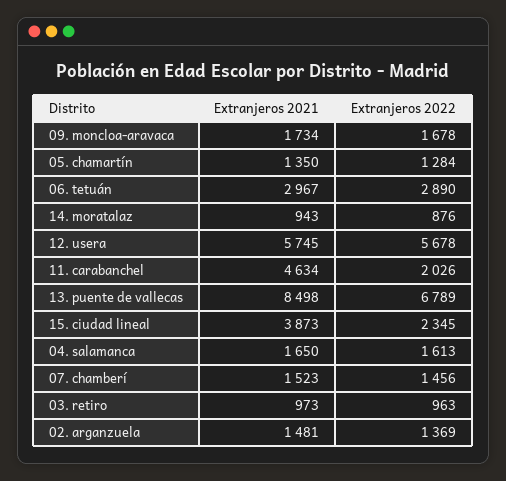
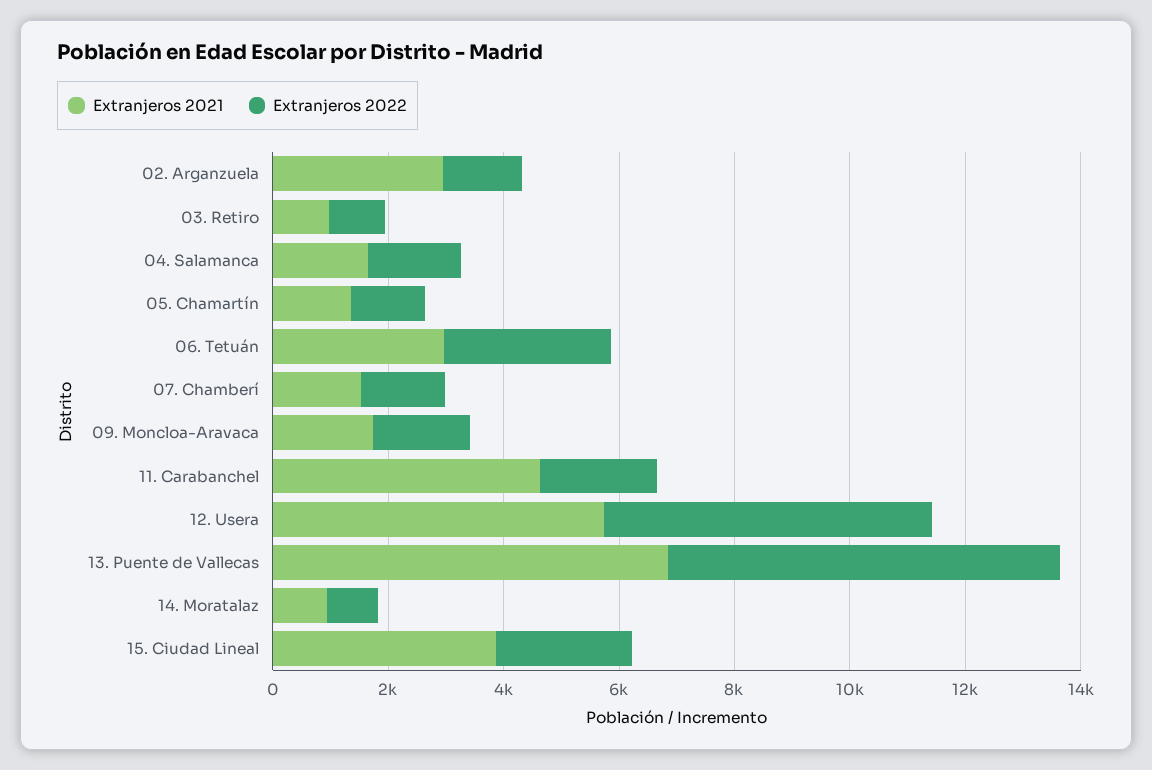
  {
    "Extranjeros 2021": {
      "09. moncloa-aravaca": 1734,
      "05. chamartín": 1350,
      "06. tetuán": 2967,
      "14. moratalaz": 943,
      "12. usera": 5745,
      "11. carabanchel": 4634,
-     "13. puente de vallecas": 8498,
+     "13. puente de vallecas": 7000,
      "15. ciudad lineal": 3873,
      "04. salamanca": 1650,
      "07. chamberí": 1523,
      "03. retiro": 973,
-     "02. arganzuela": 1481
+     "02. arganzuela": 3000
    },
    "Extranjeros 2022": {
      "09. moncloa-aravaca": 1678,
      "05. chamartín": 1284,
      "06. tetuán": 2890,
      "14. moratalaz": 876,
      "12. usera": 5678,
      "11. carabanchel": 2026,
      "13. puente de vallecas": 6789,
      "15. ciudad lineal": 2345,
      "04. salamanca": 1613,
      "07. chamberí": 1456,
      "03. retiro": 963,
      "02. arganzuela": 1369
    }
  }

